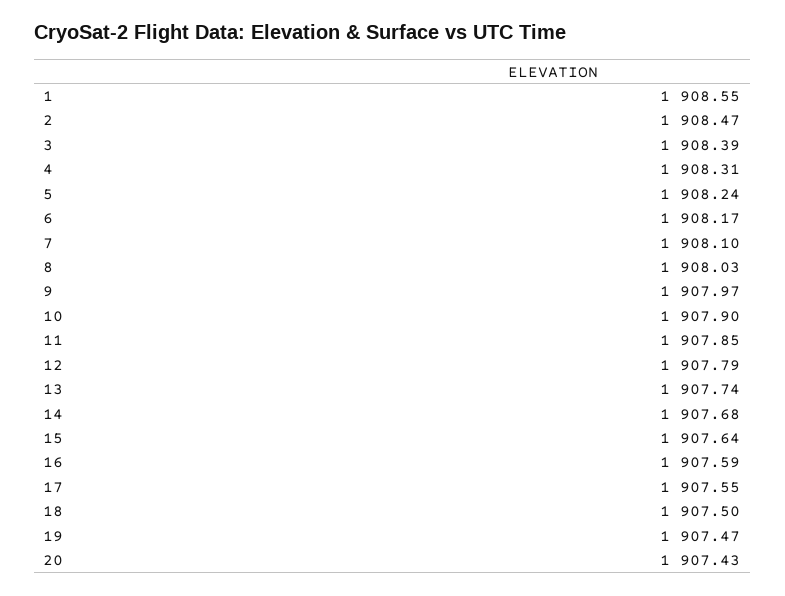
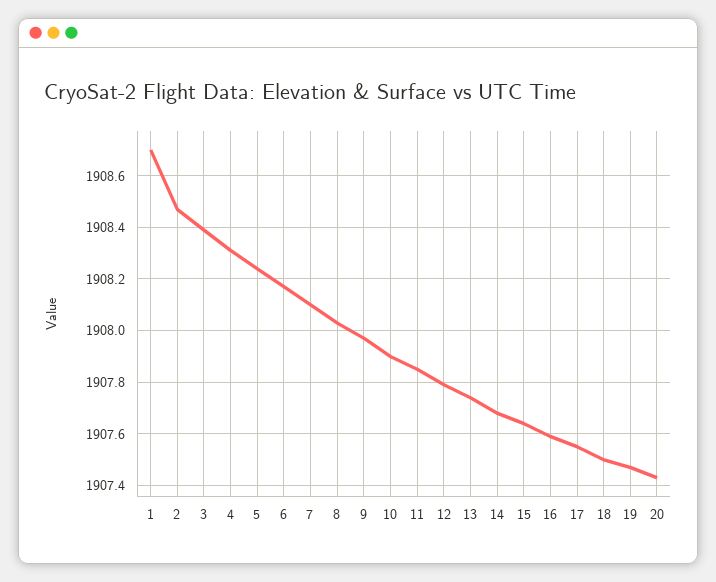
  {
-   "1": 1908.55,
+   "1": 1908.7,
    "2": 1908.47,
    "3": 1908.39,
    "4": 1908.31,
    "5": 1908.24,
    "6": 1908.17,
    "7": 1908.1,
    "8": 1908.03,
    "9": 1907.97,
    "10": 1907.9,
    "11": 1907.85,
    "12": 1907.79,
    "13": 1907.74,
    "14": 1907.68,
    "15": 1907.64,
    "16": 1907.59,
    "17": 1907.55,
    "18": 1907.5,
    "19": 1907.47,
    "20": 1907.43
  }

